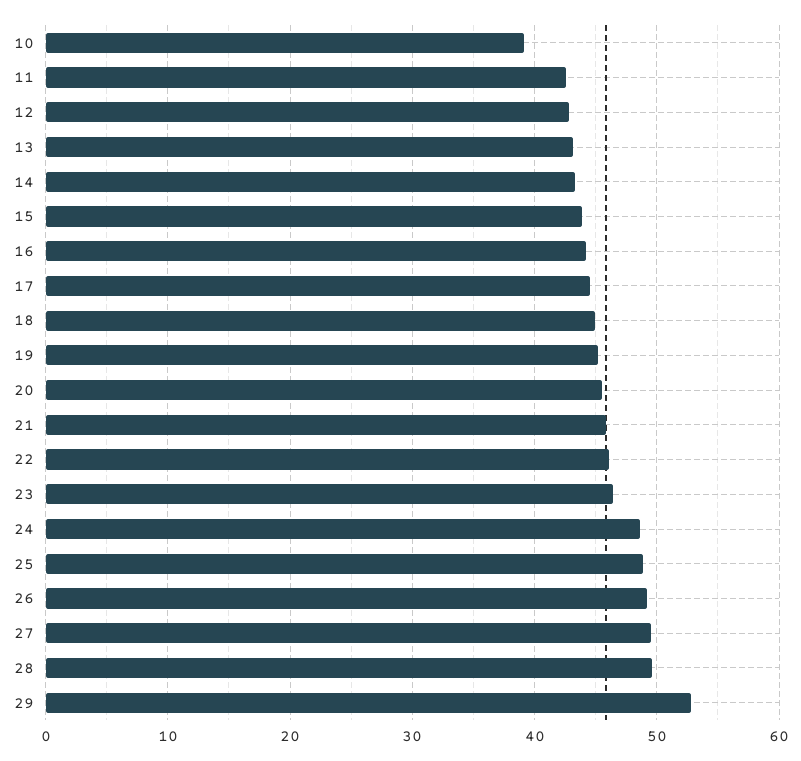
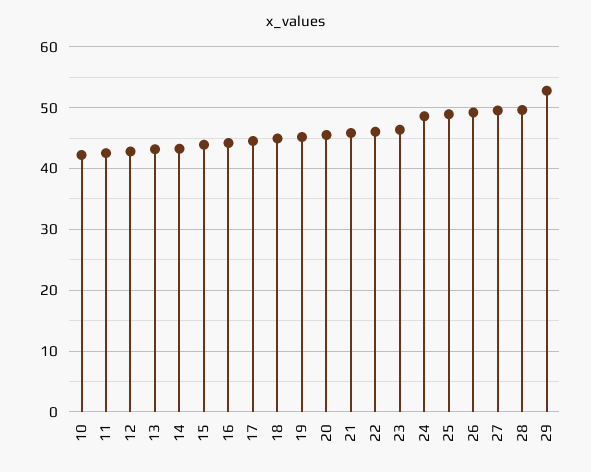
  {
-   "10": 39,
+   "10": 42,
    "11": 43,
    "12": 43,
    "13": 43,
    "14": 43,
    "15": 44,
    "16": 44,
    "17": 45,
    "18": 45,
    "19": 45,
    "20": 46,
    "21": 46,
    "22": 46,
    "23": 46,
    "24": 49,
    "25": 49,
    "26": 49,
    "27": 50,
    "28": 50,
    "29": 53
  }

